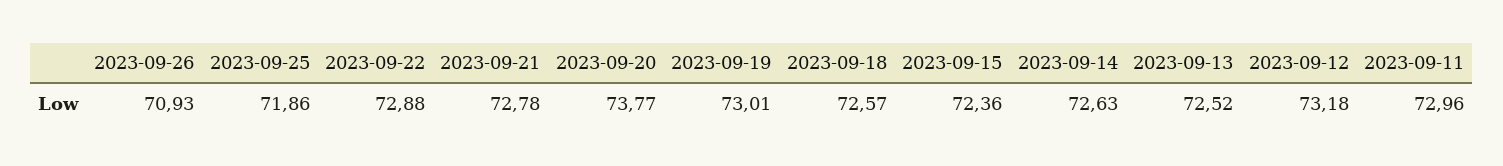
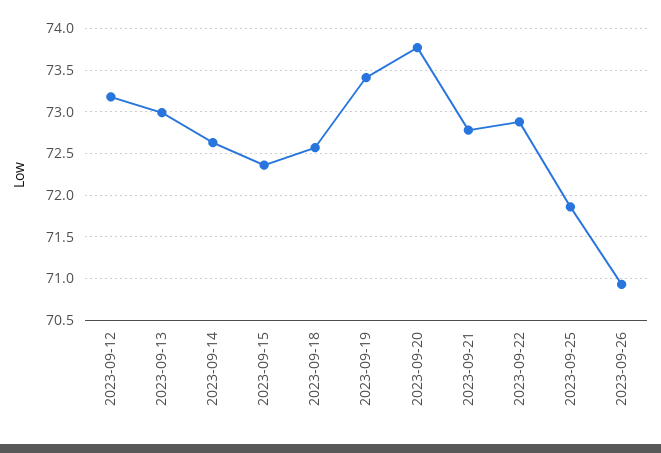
  {
    "2023-09-26": 70.93,
    "2023-09-25": 71.86,
    "2023-09-22": 72.88,
    "2023-09-21": 72.78,
    "2023-09-20": 73.77,
-   "2023-09-19": 73.01,
+   "2023-09-19": 73.4,
    "2023-09-18": 72.57,
    "2023-09-15": 72.36,
    "2023-09-14": 72.63,
-   "2023-09-13": 72.52,
+   "2023-09-13": 73,
-   "2023-09-12": 73.18,
+   "2023-09-12": 73.18
-   "2023-09-11": 72.96
  }

